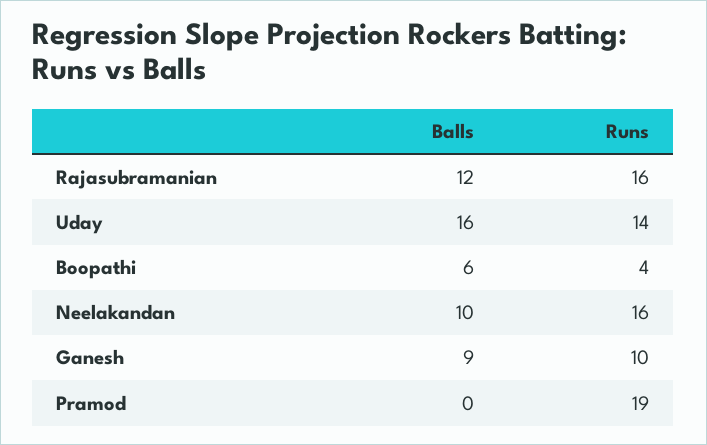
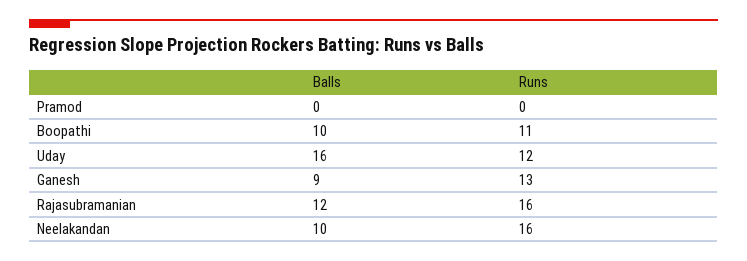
  {
    "Balls": {
      "Rajasubramanian": 12,
      "Uday": 16,
-     "Boopathi": 6,
+     "Boopathi": 10,
      "Neelakandan": 10,
      "Ganesh": 9,
      "Pramod": 0
    },
    "Runs": {
      "Rajasubramanian": 16,
-     "Uday": 14,
+     "Uday": 12,
-     "Boopathi": 4,
+     "Boopathi": 11,
      "Neelakandan": 16,
-     "Ganesh": 10,
+     "Ganesh": 13,
-     "Pramod": 19
+     "Pramod": 0
    }
  }

